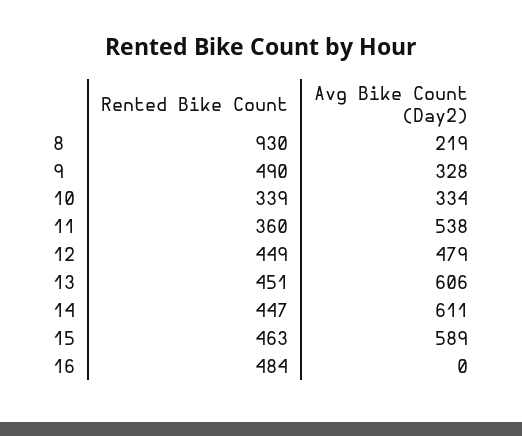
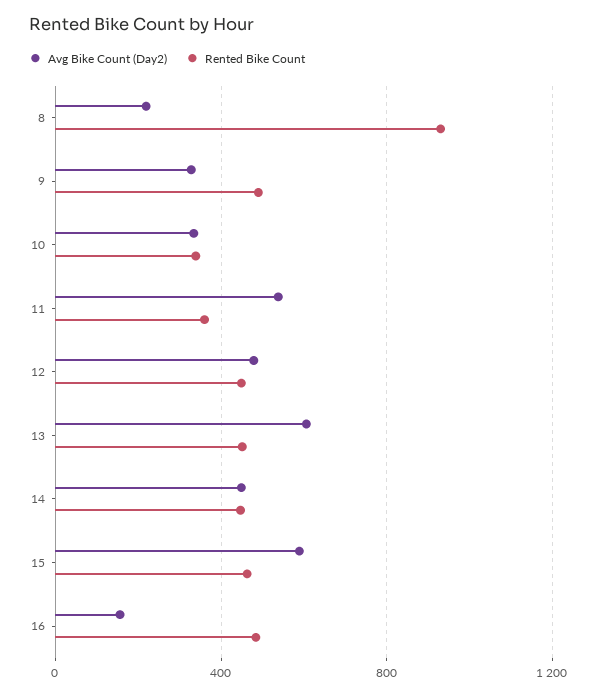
  {
    "Rented Bike Count": {
      "8": 930,
      "9": 490,
      "10": 339,
      "11": 360,
      "12": 449,
      "13": 451,
      "14": 447,
      "15": 463,
      "16": 484
    },
    "Avg Bike Count (Day2)": {
      "8": 219,
      "9": 328,
      "10": 334,
      "11": 538,
      "12": 479,
      "13": 606,
-     "14": 611,
+     "14": 450,
      "15": 589,
-     "16": 0
+     "16": 150
    }
  }

